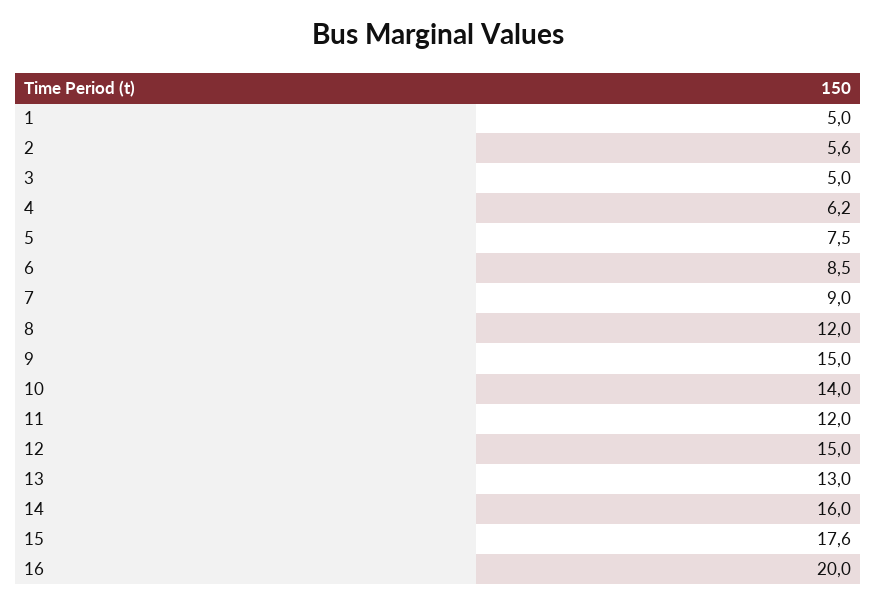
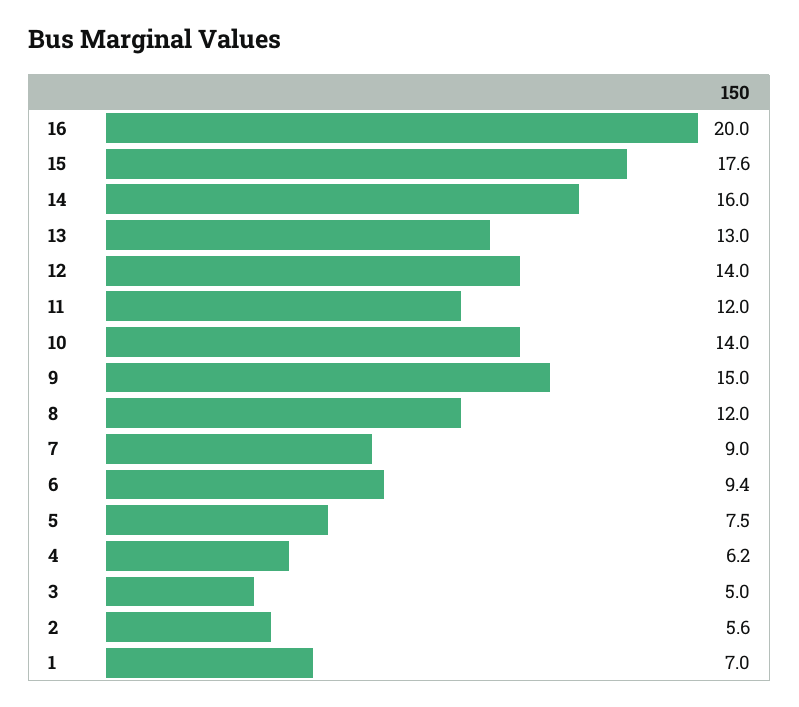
  {
-   "1": 5,
+   "1": 7,
    "2": 5.6,
    "3": 5,
    "4": 6.2,
    "5": 7.5,
-   "6": 8.5,
+   "6": 9.4,
    "7": 9,
    "8": 12,
    "9": 15,
    "10": 14,
    "11": 12,
-   "12": 15,
+   "12": 14,
    "13": 13,
    "14": 16,
    "15": 17.6,
    "16": 20
  }

